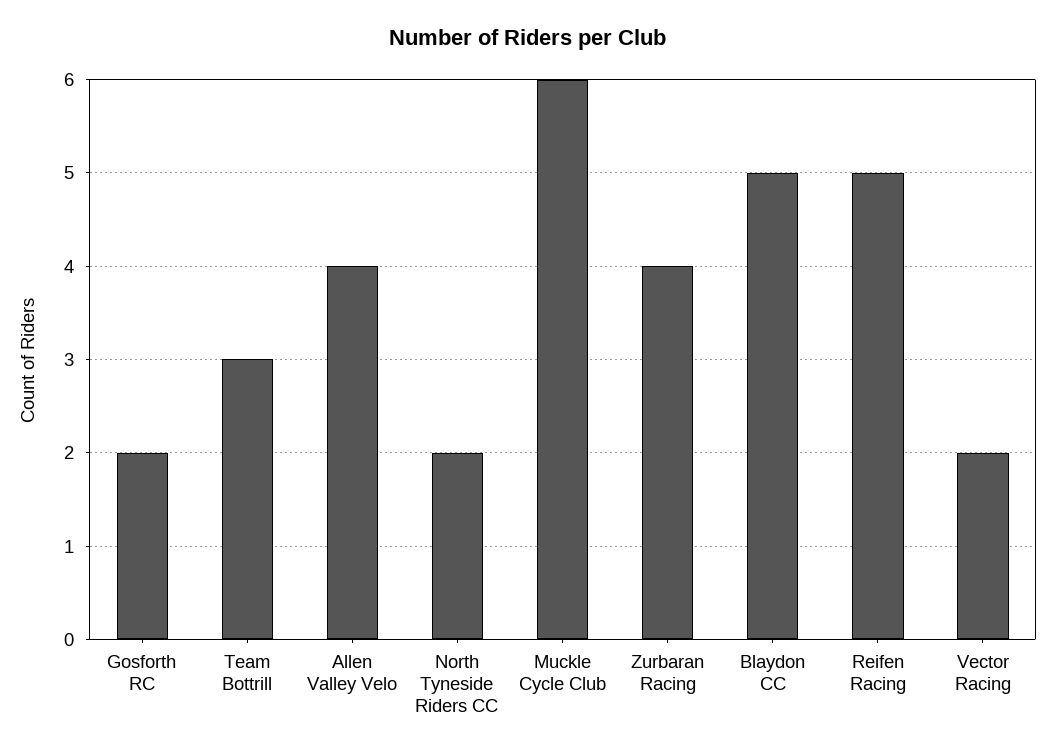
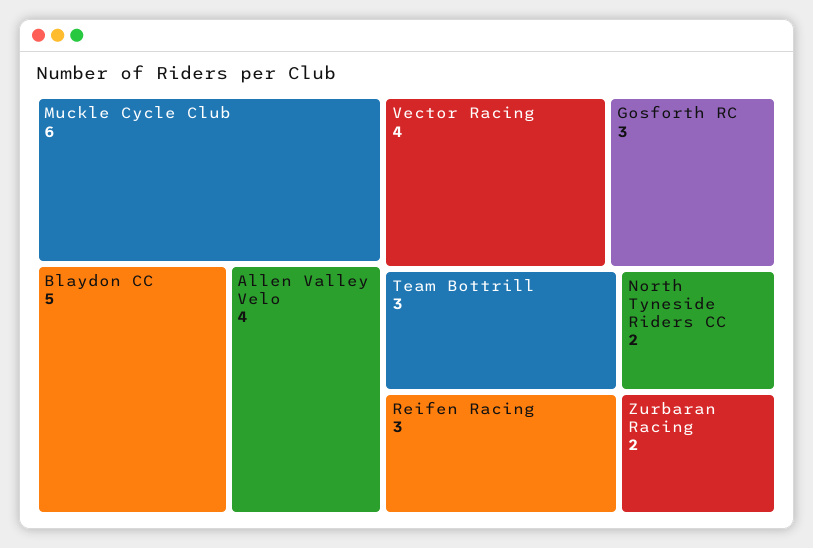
  {
-   "Gosforth RC": 2,
+   "Gosforth RC": 3,
    "Team Bottrill": 3,
    "Allen Valley Velo": 4,
    "North Tyneside Riders CC": 2,
    "Muckle Cycle Club": 6,
-   "Zurbaran Racing": 4,
+   "Zurbaran Racing": 2,
    "Blaydon CC": 5,
-   "Reifen Racing": 5,
+   "Reifen Racing": 3,
-   "Vector Racing": 2
+   "Vector Racing": 4
  }

